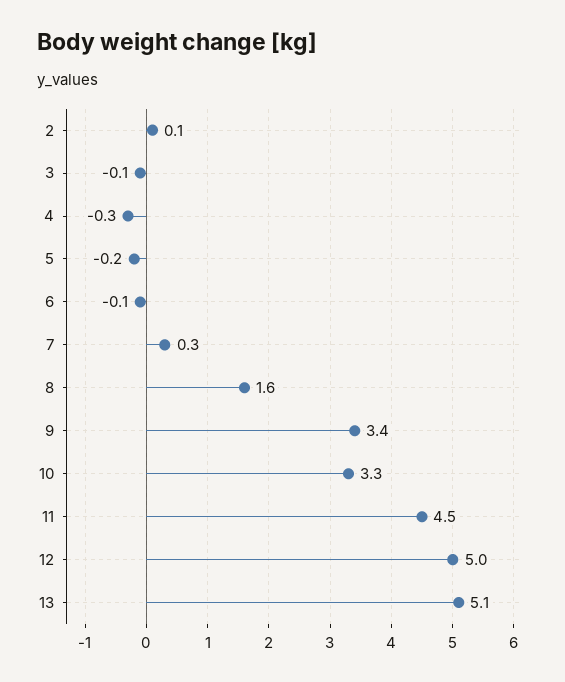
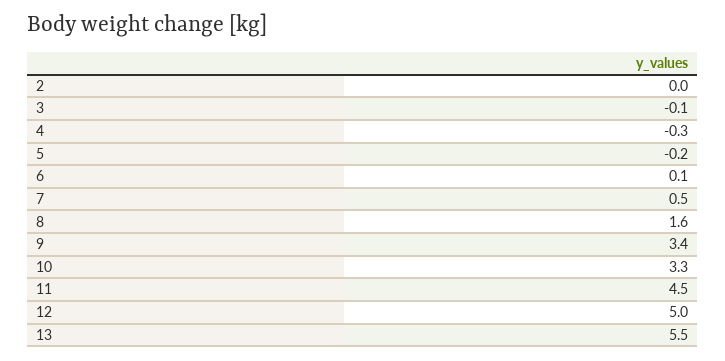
  {
-   "2": 0.1,
+   "2": 0,
    "3": -0.1,
    "4": -0.3,
    "5": -0.2,
-   "6": -0.1,
+   "6": 0.1,
-   "7": 0.3,
+   "7": 0.5,
    "8": 1.6,
    "9": 3.4,
    "10": 3.3,
    "11": 4.5,
    "12": 5,
-   "13": 5.1
+   "13": 5.5
  }

